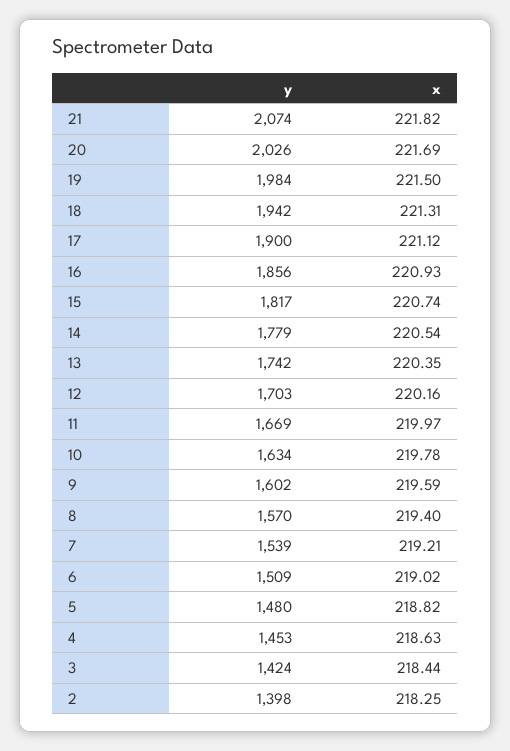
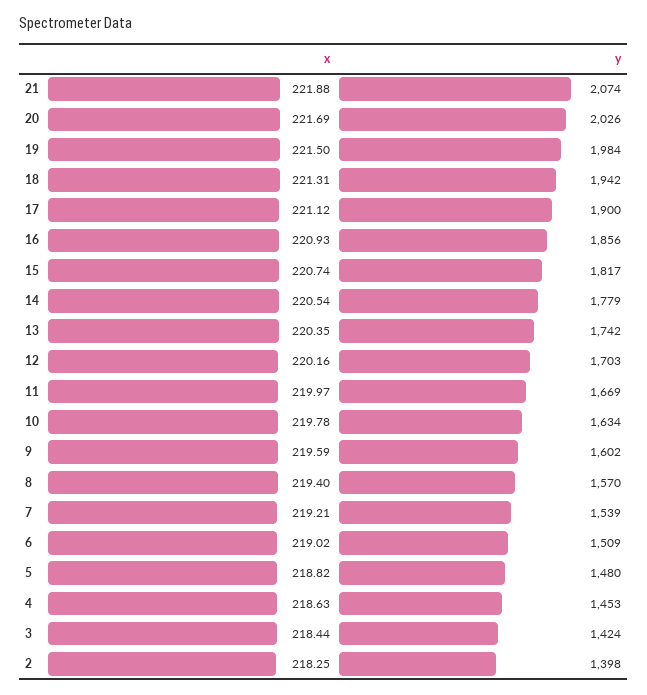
  {
    "y": {
      "21": 2074,
      "20": 2026,
      "19": 1984,
      "18": 1942,
      "17": 1900,
      "16": 1856,
      "15": 1817,
      "14": 1779,
      "13": 1742,
      "12": 1703,
      "11": 1669,
      "10": 1634,
      "9": 1602,
      "8": 1570,
      "7": 1539,
      "6": 1509,
      "5": 1480,
      "4": 1453,
      "3": 1424,
      "2": 1398
    },
    "x": {
-     "21": 221.82,
+     "21": 221.88,
      "20": 221.69,
      "19": 221.5,
      "18": 221.31,
      "17": 221.12,
      "16": 220.93,
      "15": 220.74,
      "14": 220.54,
      "13": 220.35,
      "12": 220.16,
      "11": 219.97,
      "10": 219.78,
      "9": 219.59,
      "8": 219.4,
      "7": 219.21,
      "6": 219.02,
      "5": 218.82,
      "4": 218.63,
      "3": 218.44,
      "2": 218.25
    }
  }

